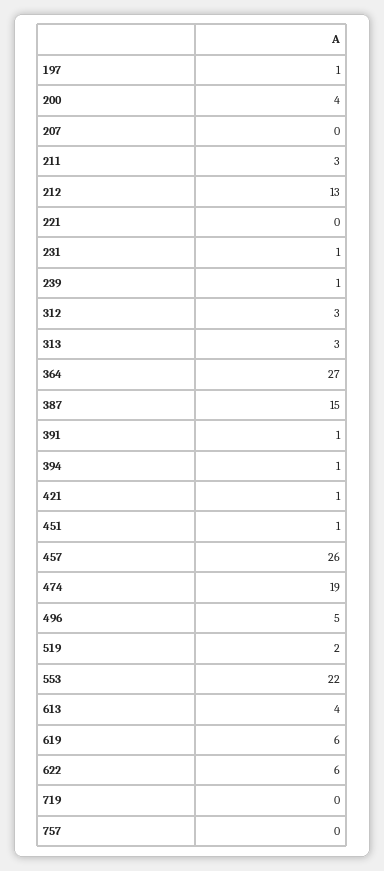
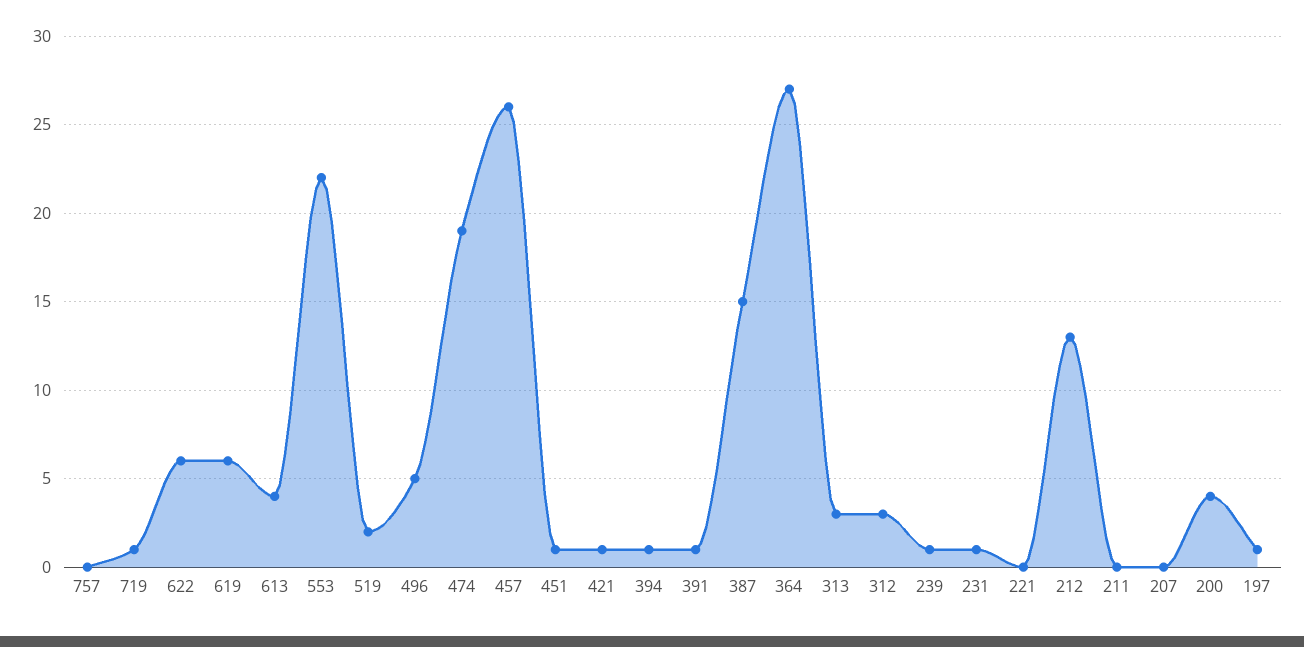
  {
    "197": 1,
    "200": 4,
    "207": 0,
-   "211": 3,
+   "211": 0,
    "212": 13,
    "221": 0,
    "231": 1,
    "239": 1,
    "312": 3,
    "313": 3,
    "364": 27,
    "387": 15,
    "391": 1,
    "394": 1,
    "421": 1,
    "451": 1,
    "457": 26,
    "474": 19,
    "496": 5,
    "519": 2,
    "553": 22,
    "613": 4,
    "619": 6,
    "622": 6,
-   "719": 0,
+   "719": 1,
    "757": 0
  }

